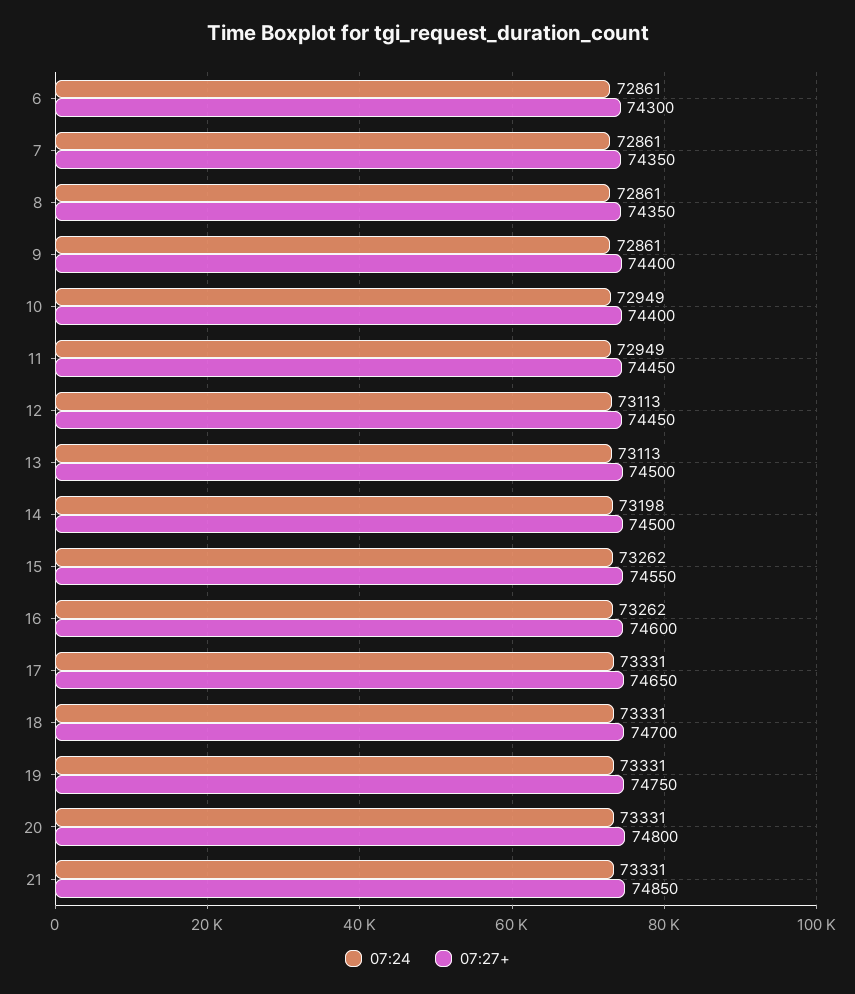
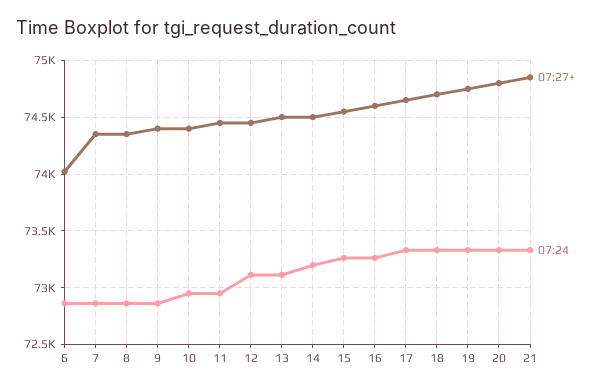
  {
    "07:24": {
      "6": 72861,
      "7": 72861,
      "8": 72861,
      "9": 72861,
      "10": 72949,
      "11": 72949,
      "12": 73113,
      "13": 73113,
      "14": 73198,
      "15": 73262,
      "16": 73262,
      "17": 73331,
      "18": 73331,
      "19": 73331,
      "20": 73331,
      "21": 73331
    },
    "07:27+": {
-     "6": 74300,
+     "6": 74000,
      "7": 74350,
      "8": 74350,
      "9": 74400,
      "10": 74400,
      "11": 74450,
      "12": 74450,
      "13": 74500,
      "14": 74500,
      "15": 74550,
      "16": 74600,
      "17": 74650,
      "18": 74700,
      "19": 74750,
      "20": 74800,
      "21": 74850
    }
  }

